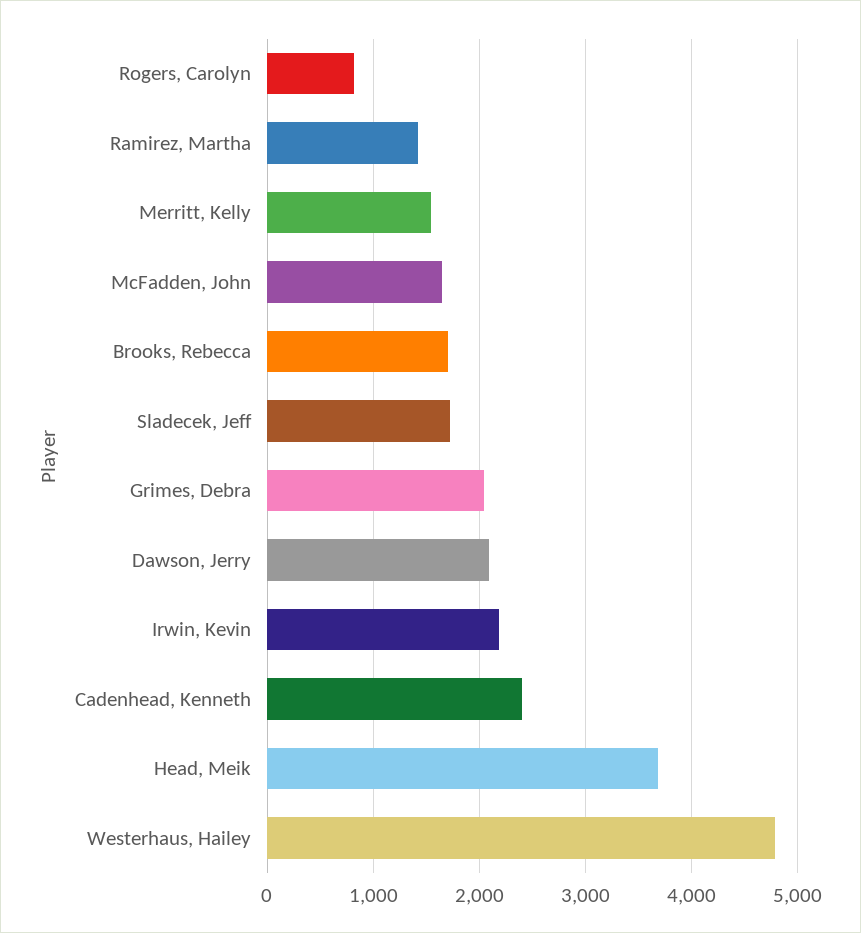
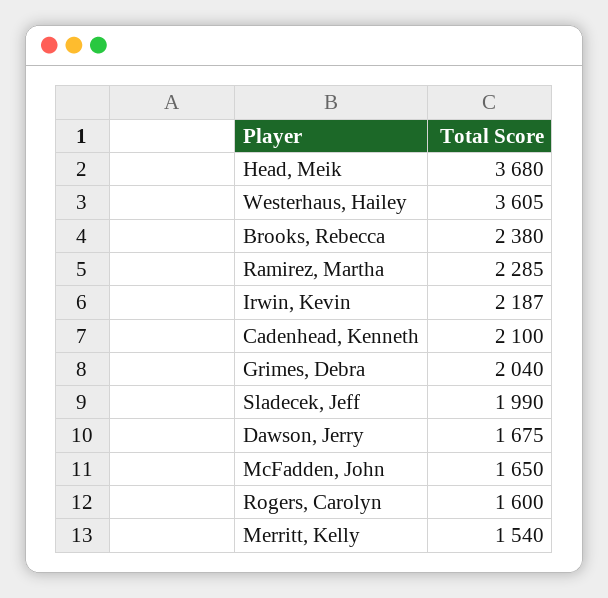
  {
-   "Rogers, Carolyn": 800,
+   "Rogers, Carolyn": 1600,
-   "Ramirez, Martha": 1400,
+   "Ramirez, Martha": 2285,
    "Merritt, Kelly": 1540,
    "McFadden, John": 1650,
-   "Brooks, Rebecca": 1700,
+   "Brooks, Rebecca": 2380,
-   "Sladecek, Jeff": 1700,
+   "Sladecek, Jeff": 1990,
    "Grimes, Debra": 2040,
-   "Dawson, Jerry": 2100,
+   "Dawson, Jerry": 1675,
    "Irwin, Kevin": 2187,
-   "Cadenhead, Kenneth": 2400,
+   "Cadenhead, Kenneth": 2100,
    "Head, Meik": 3680,
-   "Westerhaus, Hailey": 4800
+   "Westerhaus, Hailey": 3605
  }

